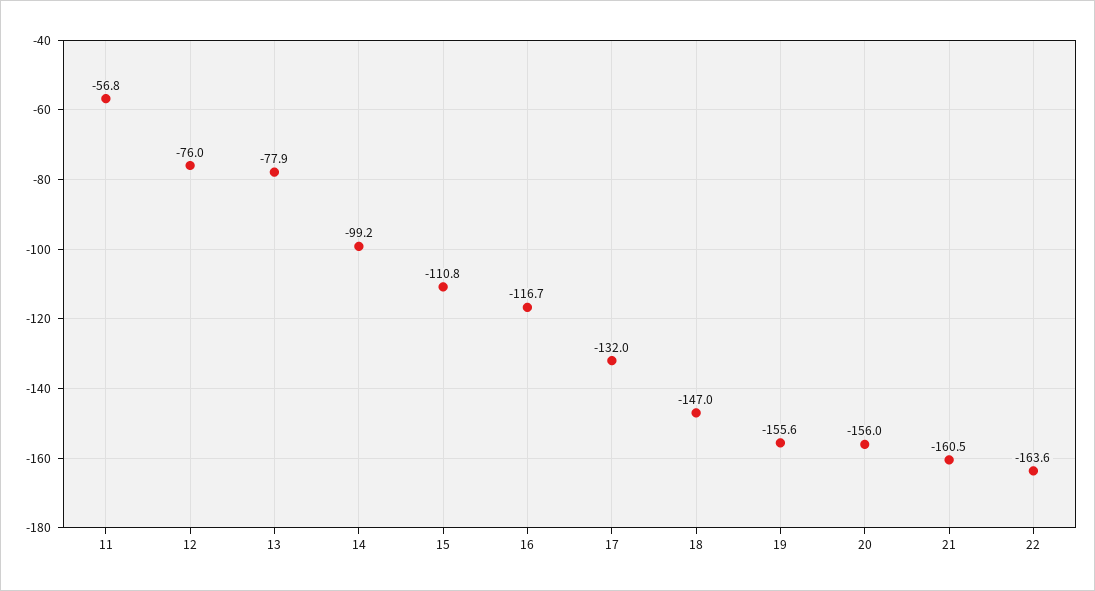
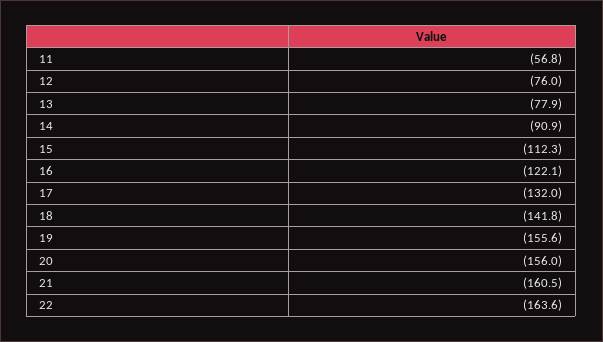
  {
    "11": -56.8,
    "12": -76,
    "13": -77.9,
-   "14": -99.2,
+   "14": -90.9,
-   "15": -110.8,
+   "15": -112.3,
-   "16": -116.7,
+   "16": -122.1,
    "17": -132,
-   "18": -147,
+   "18": -141.8,
    "19": -155.6,
    "20": -156,
    "21": -160.5,
    "22": -163.6
  }

